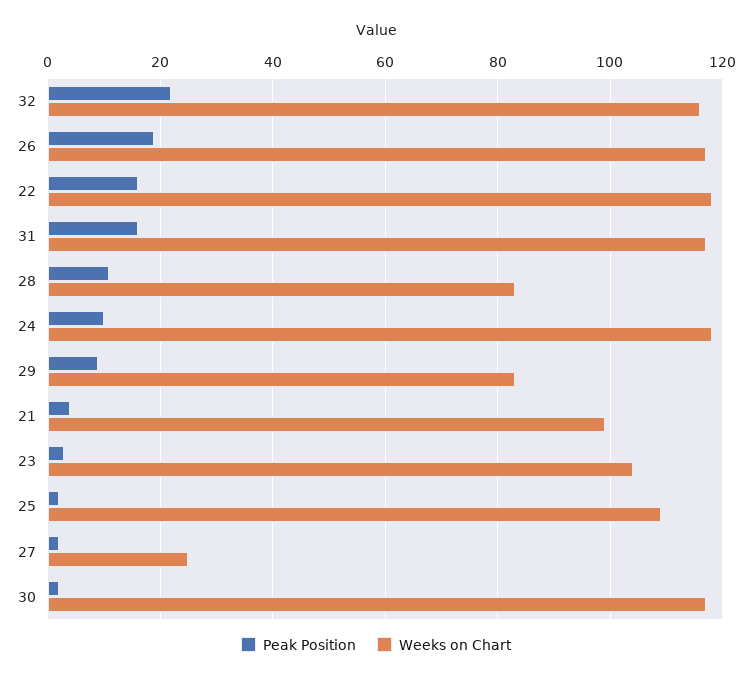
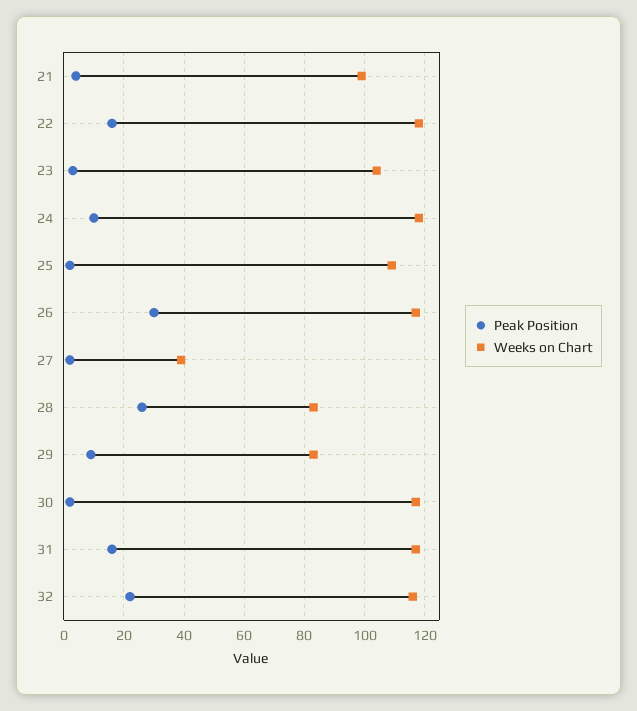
  {
    "Peak Position": {
      "32": 20,
-     "26": 20,
+     "26": 30,
      "22": 15,
      "31": 15,
-     "28": 10,
+     "28": 25,
      "24": 10,
      "29": 10,
      "21": 5,
      "23": 5,
      "25": 0,
      "27": 0,
      "30": 0
    },
    "Weeks on Chart": {
      "32": 115,
      "26": 115,
      "22": 120,
      "31": 115,
      "28": 85,
      "24": 120,
      "29": 85,
      "21": 100,
      "23": 105,
      "25": 110,
-     "27": 25,
+     "27": 40,
      "30": 115
    }
  }

